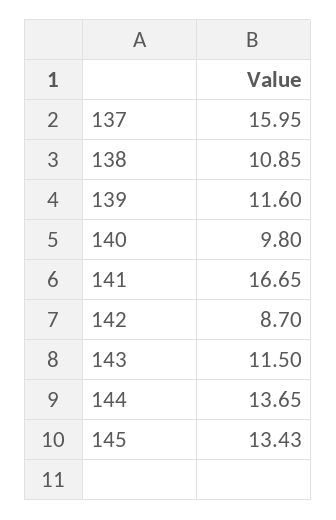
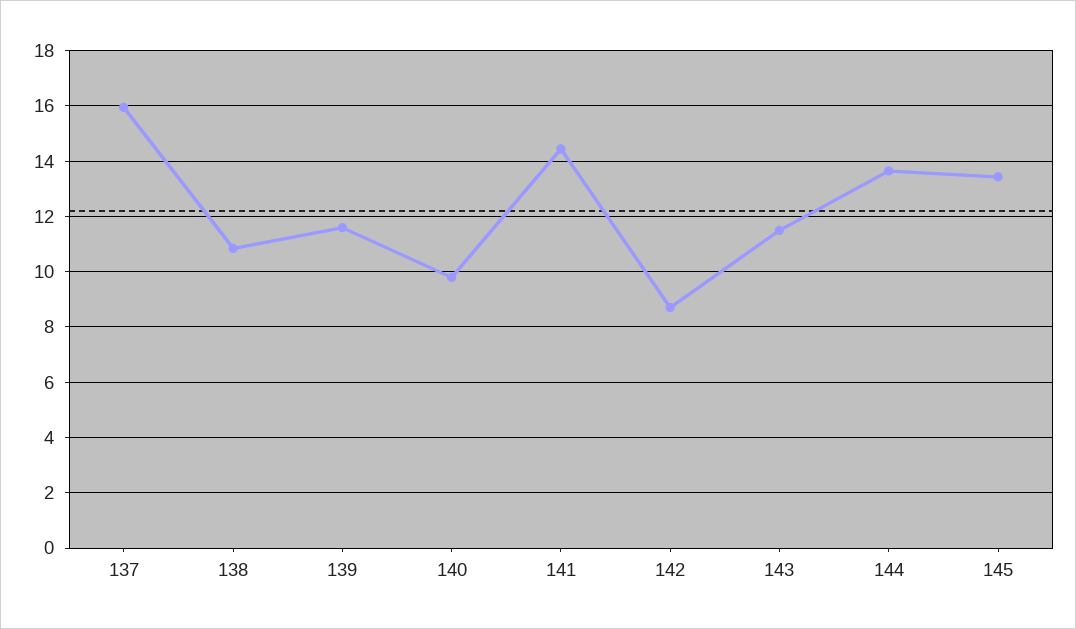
  {
    "137": 15.95,
    "138": 10.85,
    "139": 11.6,
    "140": 9.8,
-   "141": 16.65,
+   "141": 14.5,
    "142": 8.7,
    "143": 11.5,
    "144": 13.65,
    "145": 13.43
  }

